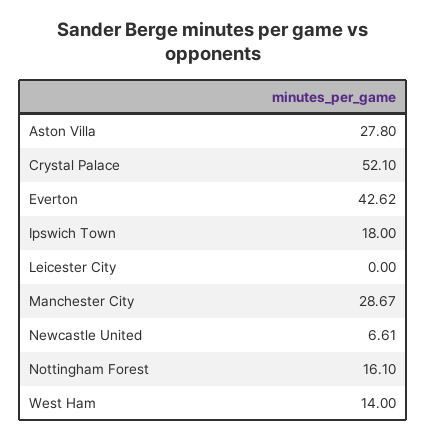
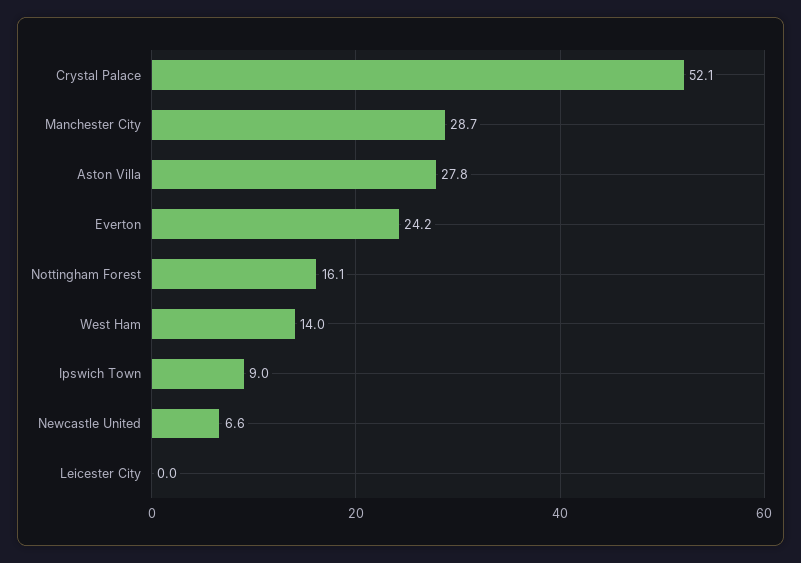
  {
    "Aston Villa": 27.8,
    "Crystal Palace": 52.1,
-   "Everton": 42.62,
+   "Everton": 24.2,
-   "Ipswich Town": 18,
+   "Ipswich Town": 9,
    "Leicester City": 0,
    "Manchester City": 28.67,
    "Newcastle United": 6.61,
    "Nottingham Forest": 16.1,
    "West Ham": 14
  }

